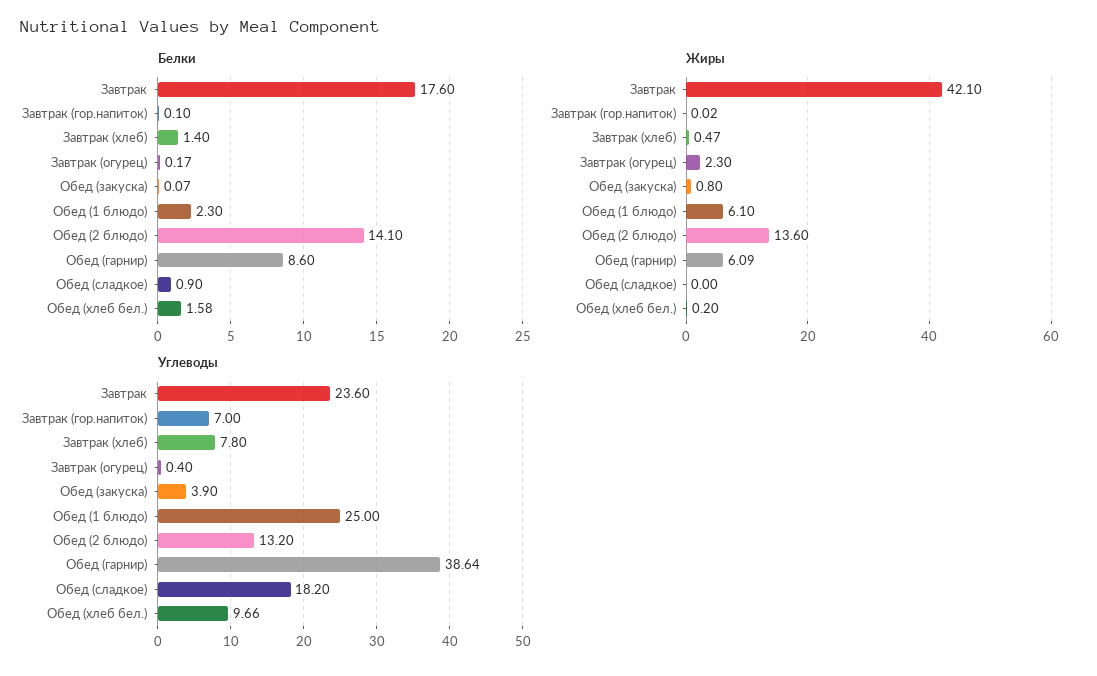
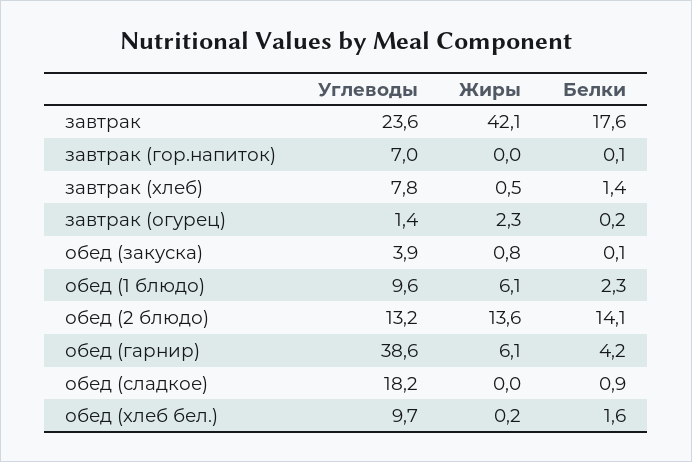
  {
    "Белки": {
      "Завтрак": 17.6,
      "Завтрак (гор.напиток)": 0.1,
      "Завтрак (хлеб)": 1.4,
      "Завтрак (огурец)": 0.17,
      "Обед (закуска)": 0.07,
      "Обед (1 блюдо)": 2.3,
      "Обед (2 блюдо)": 14.1,
-     "Обед (гарнир)": 8.6,
+     "Обед (гарнир)": 4.2,
      "Обед (сладкое)": 0.9,
      "Обед (хлеб бел.)": 1.58
    },
    "Жиры": {
      "Завтрак": 42.1,
      "Завтрак (гор.напиток)": 0.02,
      "Завтрак (хлеб)": 0.47,
      "Завтрак (огурец)": 2.3,
      "Обед (закуска)": 0.8,
      "Обед (1 блюдо)": 6.1,
      "Обед (2 блюдо)": 13.6,
      "Обед (гарнир)": 6.09,
      "Обед (сладкое)": 0,
      "Обед (хлеб бел.)": 0.2
    },
    "Углеводы": {
      "Завтрак": 23.6,
      "Завтрак (гор.напиток)": 7,
      "Завтрак (хлеб)": 7.8,
-     "Завтрак (огурец)": 0.4,
+     "Завтрак (огурец)": 1.4,
      "Обед (закуска)": 3.9,
-     "Обед (1 блюдо)": 25,
+     "Обед (1 блюдо)": 9.6,
      "Обед (2 блюдо)": 13.2,
      "Обед (гарнир)": 38.64,
      "Обед (сладкое)": 18.2,
      "Обед (хлеб бел.)": 9.66
    }
  }

